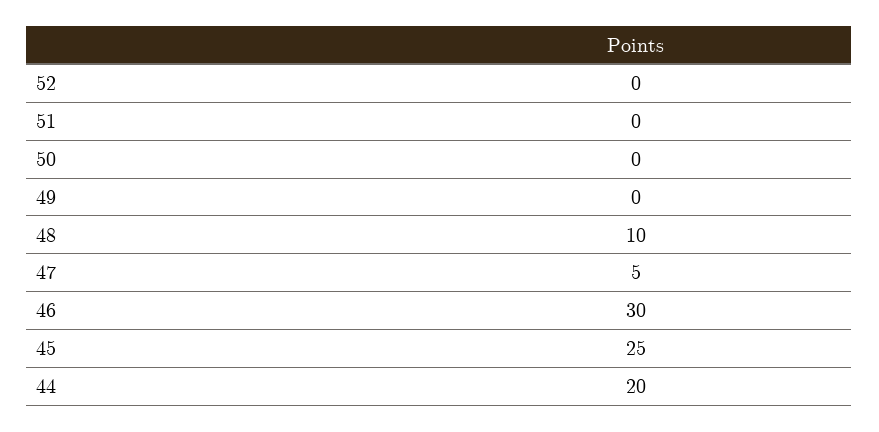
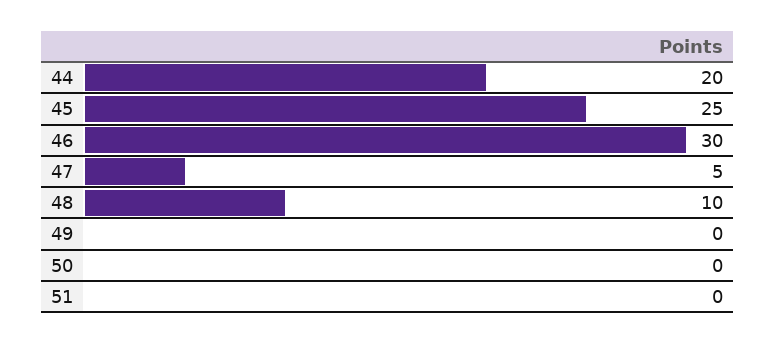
  {
-   "52": 0,
    "51": 0,
    "50": 0,
    "49": 0,
    "48": 10,
    "47": 5,
    "46": 30,
    "45": 25,
    "44": 20
  }

